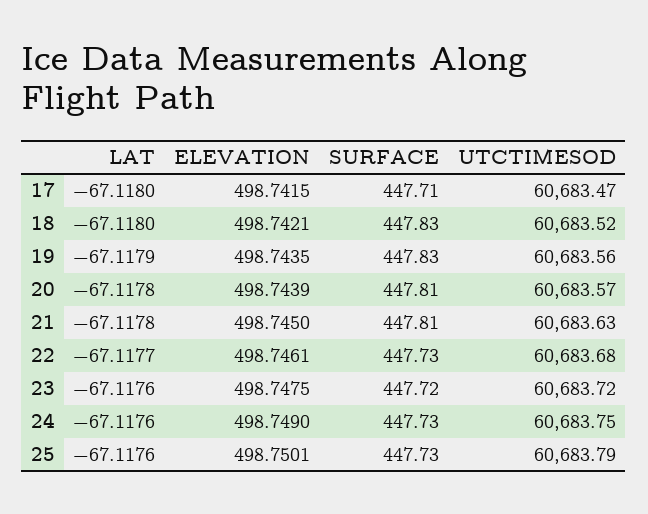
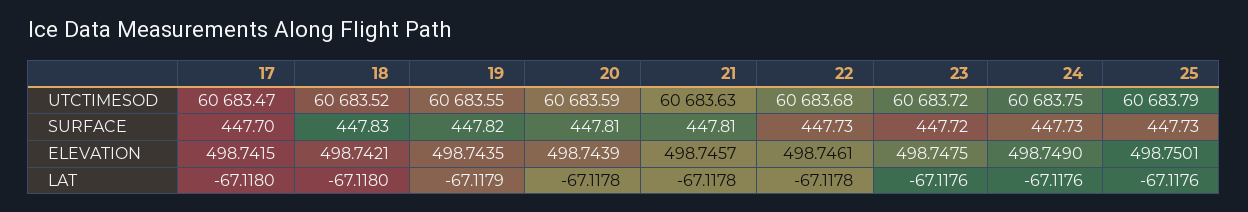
  {
    "LAT": {
      "17": -67.118,
      "18": -67.118,
      "19": -67.1179,
      "20": -67.1178,
      "21": -67.1178,
-     "22": -67.1177,
+     "22": -67.1178,
      "23": -67.1176,
      "24": -67.1176,
      "25": -67.1176
    },
    "ELEVATION": {
      "17": 498.7415,
      "18": 498.7421,
      "19": 498.7435,
      "20": 498.7439,
-     "21": 498.745,
+     "21": 498.7457,
      "22": 498.7461,
      "23": 498.7475,
      "24": 498.749,
      "25": 498.7501
    },
    "SURFACE": {
-     "17": 447.71,
+     "17": 447.7,
      "18": 447.83,
-     "19": 447.83,
+     "19": 447.82,
      "20": 447.81,
      "21": 447.81,
      "22": 447.73,
      "23": 447.72,
      "24": 447.73,
      "25": 447.73
    },
    "UTCTIMESOD": {
      "17": 60683.47,
      "18": 60683.52,
-     "19": 60683.56,
+     "19": 60683.55,
-     "20": 60683.57,
+     "20": 60683.59,
      "21": 60683.63,
      "22": 60683.68,
      "23": 60683.72,
      "24": 60683.75,
      "25": 60683.79
    }
  }

